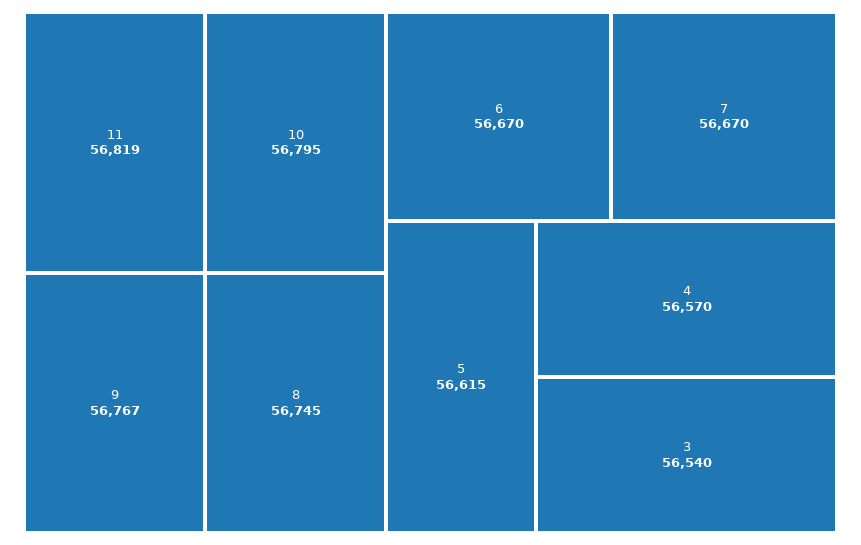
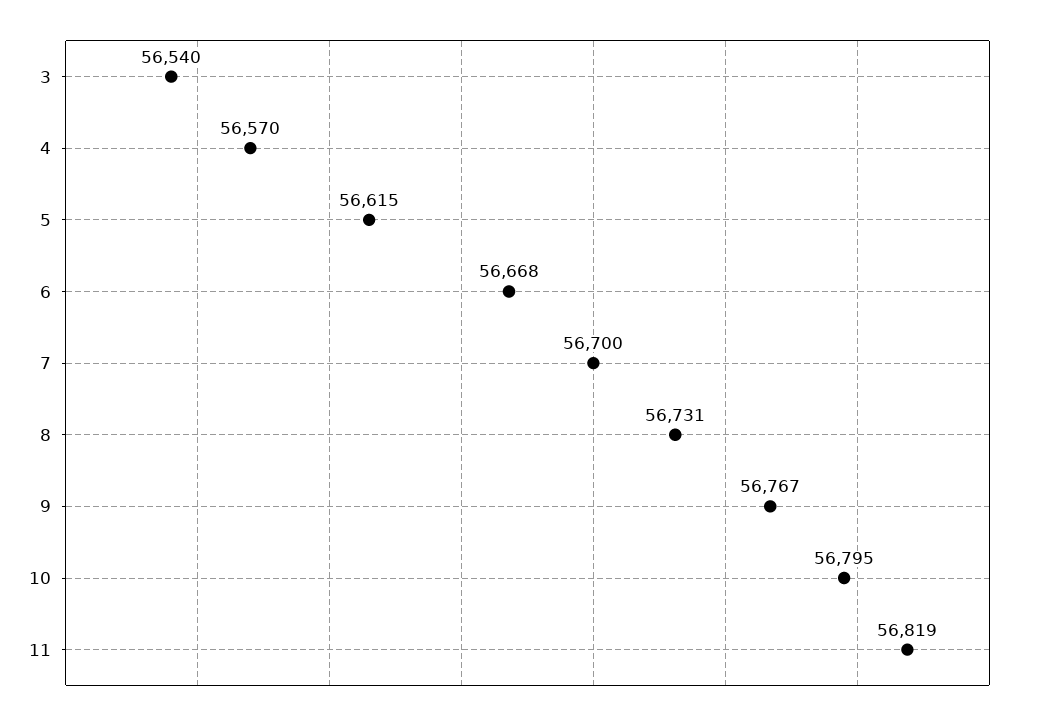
  {
    "11": 56819,
    "10": 56795,
    "9": 56767,
-   "8": 56745,
+   "8": 56731,
-   "6": 56670,
+   "6": 56668,
-   "7": 56670,
+   "7": 56700,
    "5": 56615,
    "4": 56570,
    "3": 56540
  }

